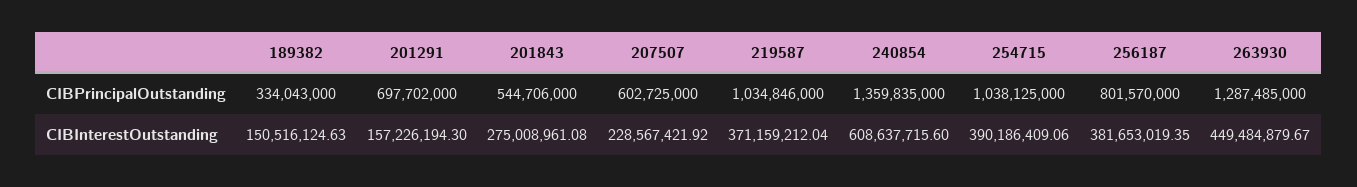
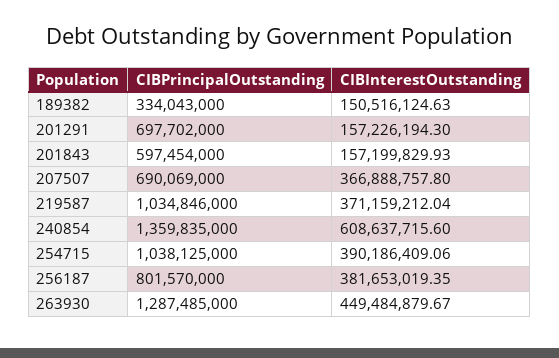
  {
    "189382": {
      "CIBPrincipalOutstanding": 334043000,
      "CIBInterestOutstanding": 150516124.63
    },
    "201291": {
      "CIBPrincipalOutstanding": 697702000,
      "CIBInterestOutstanding": 157226194.3
    },
    "201843": {
-     "CIBPrincipalOutstanding": 544706000,
+     "CIBPrincipalOutstanding": 597454000,
-     "CIBInterestOutstanding": 275008961.08
+     "CIBInterestOutstanding": 157199829.93
    },
    "207507": {
-     "CIBPrincipalOutstanding": 602725000,
+     "CIBPrincipalOutstanding": 690069000,
-     "CIBInterestOutstanding": 228567421.92
+     "CIBInterestOutstanding": 366888757.8
    },
    "219587": {
      "CIBPrincipalOutstanding": 1034846000,
      "CIBInterestOutstanding": 371159212.04
    },
    "240854": {
      "CIBPrincipalOutstanding": 1359835000,
      "CIBInterestOutstanding": 608637715.6
    },
    "254715": {
      "CIBPrincipalOutstanding": 1038125000,
      "CIBInterestOutstanding": 390186409.06
    },
    "256187": {
      "CIBPrincipalOutstanding": 801570000,
      "CIBInterestOutstanding": 381653019.35
    },
    "263930": {
      "CIBPrincipalOutstanding": 1287485000,
      "CIBInterestOutstanding": 449484879.67
    }
  }

